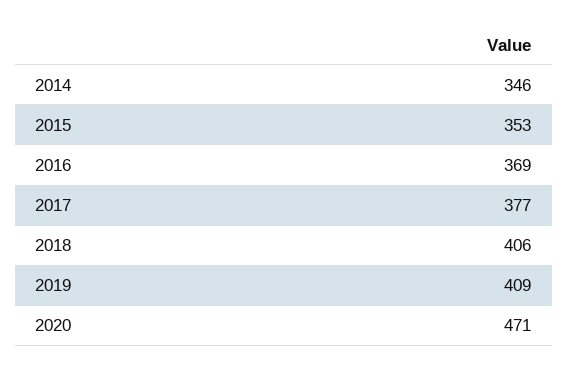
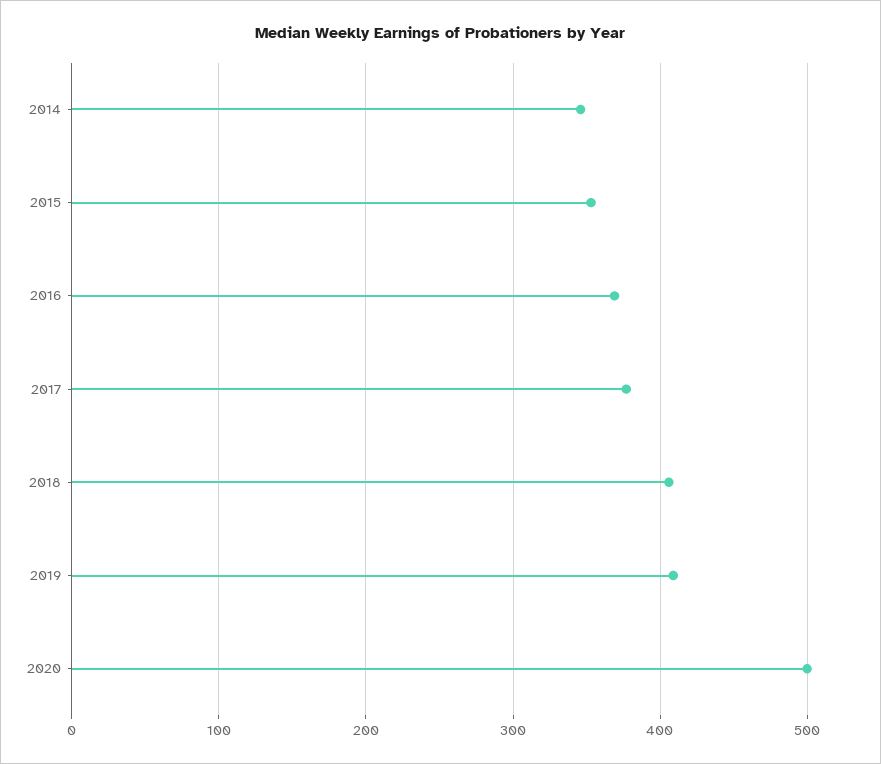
  {
    "2014": 346,
    "2015": 353,
    "2016": 369,
    "2017": 377,
    "2018": 406,
    "2019": 409,
-   "2020": 471
+   "2020": 500
  }

